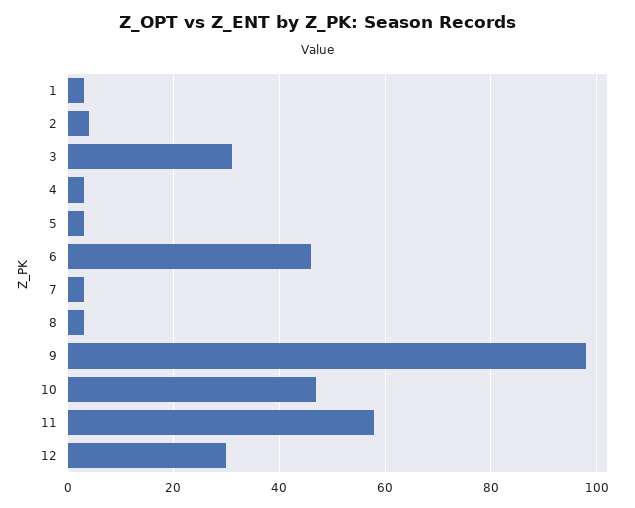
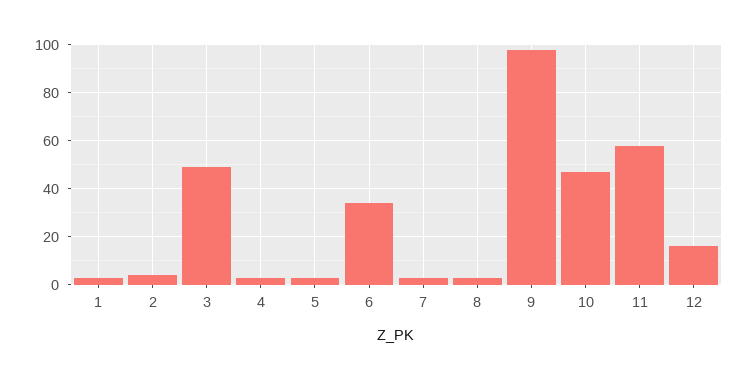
  {
    "1": 5,
    "2": 5,
-   "3": 30,
+   "3": 50,
    "4": 5,
    "5": 5,
-   "6": 45,
+   "6": 35,
    "7": 5,
    "8": 5,
    "9": 100,
    "10": 45,
    "11": 60,
-   "12": 30
+   "12": 15
  }

